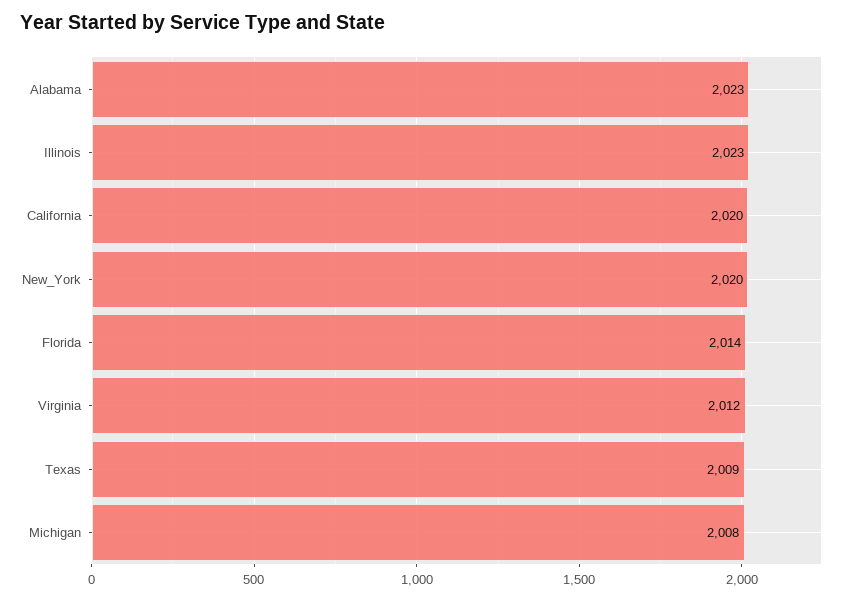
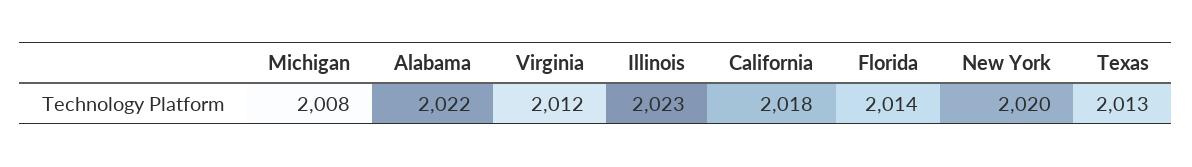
  {
-   "Alabama": 2023,
+   "Alabama": 2022,
    "Illinois": 2023,
-   "California": 2020,
+   "California": 2018,
    "New_York": 2020,
    "Florida": 2014,
    "Virginia": 2012,
-   "Texas": 2009,
+   "Texas": 2013,
    "Michigan": 2008
  }

